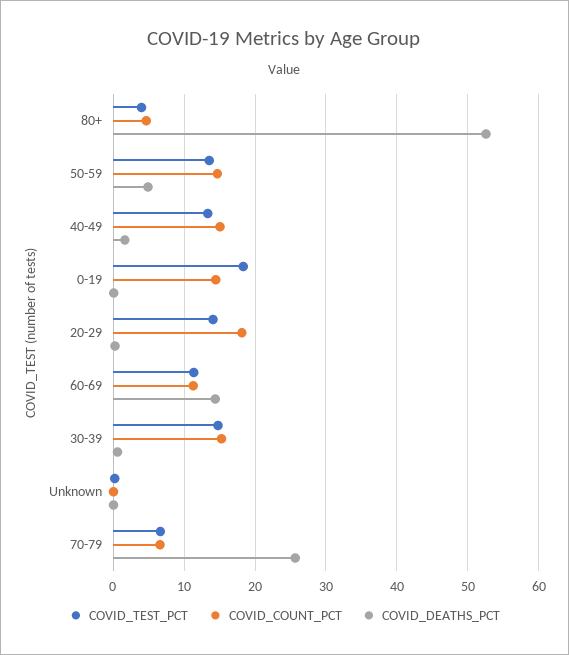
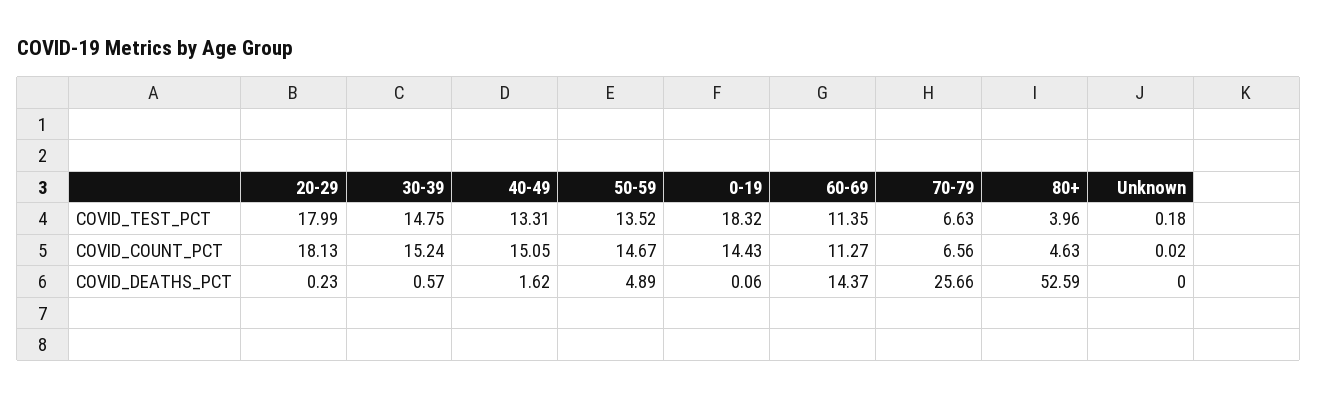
  {
    "COVID_TEST_PCT": {
      "80+": 3.96,
      "50-59": 13.52,
      "40-49": 13.31,
      "0-19": 18.32,
-     "20-29": 14,
+     "20-29": 17.99,
      "60-69": 11.35,
      "30-39": 14.75,
      "Unknown": 0.18,
      "70-79": 6.63
    },
    "COVID_COUNT_PCT": {
      "80+": 4.63,
      "50-59": 14.67,
      "40-49": 15.05,
      "0-19": 14.43,
      "20-29": 18.13,
      "60-69": 11.27,
      "30-39": 15.24,
      "Unknown": 0.02,
      "70-79": 6.56
    },
    "COVID_DEATHS_PCT": {
      "80+": 52.59,
      "50-59": 4.89,
      "40-49": 1.62,
      "0-19": 0.06,
      "20-29": 0.23,
      "60-69": 14.37,
      "30-39": 0.57,
      "Unknown": 0,
      "70-79": 25.66
    }
  }

